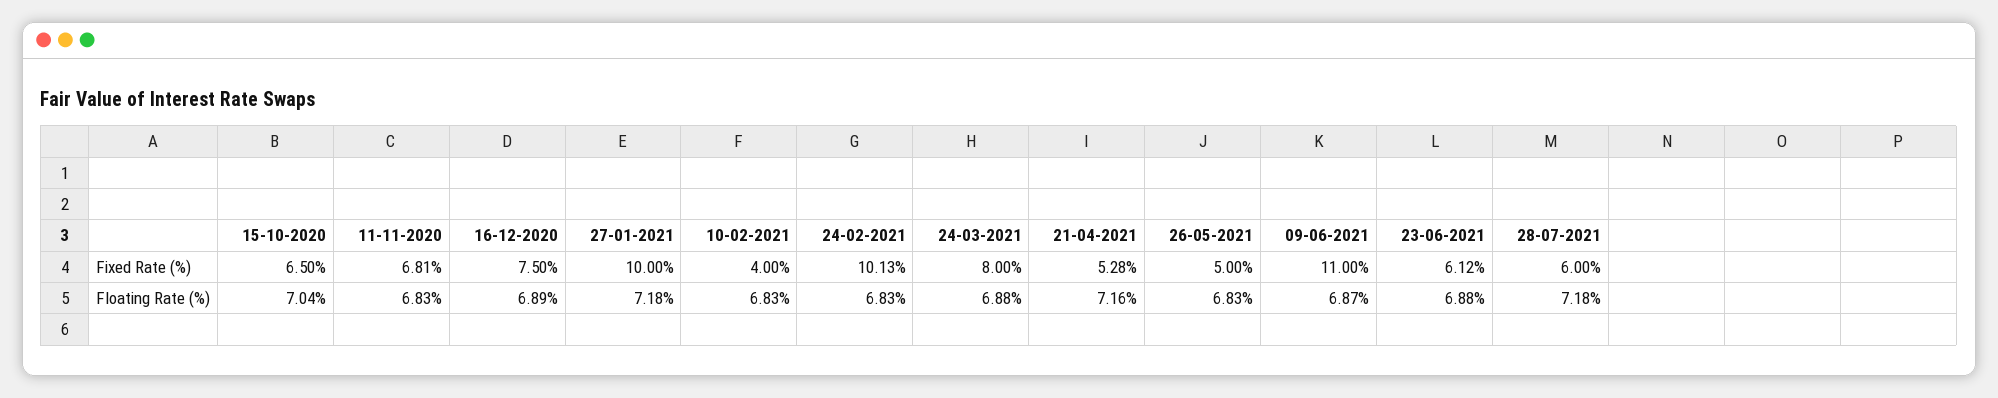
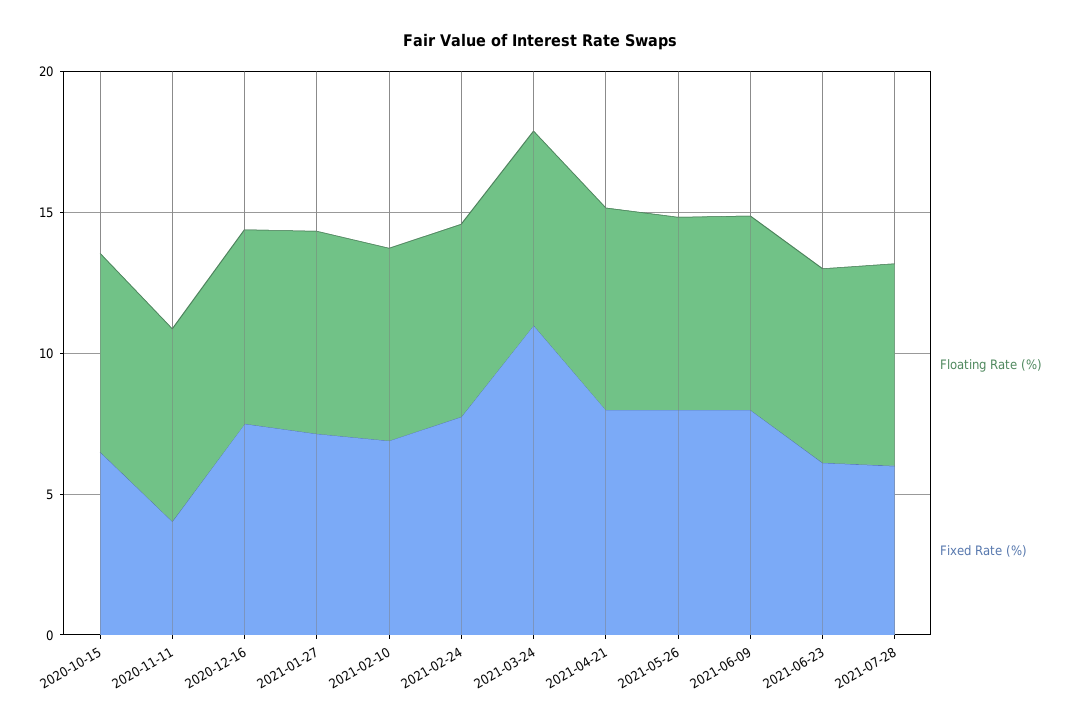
  {
    "Fixed Rate (%)": {
      "15-10-2020": 6.5,
-     "11-11-2020": 6.81,
+     "11-11-2020": 4,
      "16-12-2020": 7.5,
-     "27-01-2021": 10,
+     "27-01-2021": 7,
-     "10-02-2021": 4,
+     "10-02-2021": 7,
-     "24-02-2021": 10.13,
+     "24-02-2021": 8,
-     "24-03-2021": 8,
+     "24-03-2021": 11,
-     "21-04-2021": 5.28,
+     "21-04-2021": 8,
-     "26-05-2021": 5,
+     "26-05-2021": 8,
-     "09-06-2021": 11,
+     "09-06-2021": 8,
      "23-06-2021": 6.12,
      "28-07-2021": 6
    },
    "Floating Rate (%)": {
      "15-10-2020": 7.04,
      "11-11-2020": 6.83,
      "16-12-2020": 6.89,
      "27-01-2021": 7.18,
      "10-02-2021": 6.83,
      "24-02-2021": 6.83,
      "24-03-2021": 6.88,
      "21-04-2021": 7.16,
      "26-05-2021": 6.83,
      "09-06-2021": 6.87,
      "23-06-2021": 6.88,
      "28-07-2021": 7.18
    }
  }

